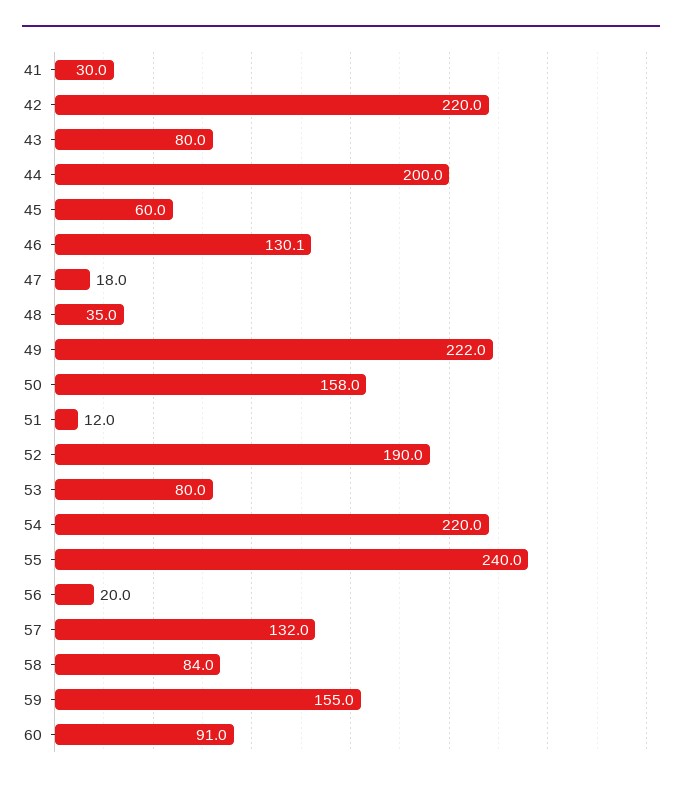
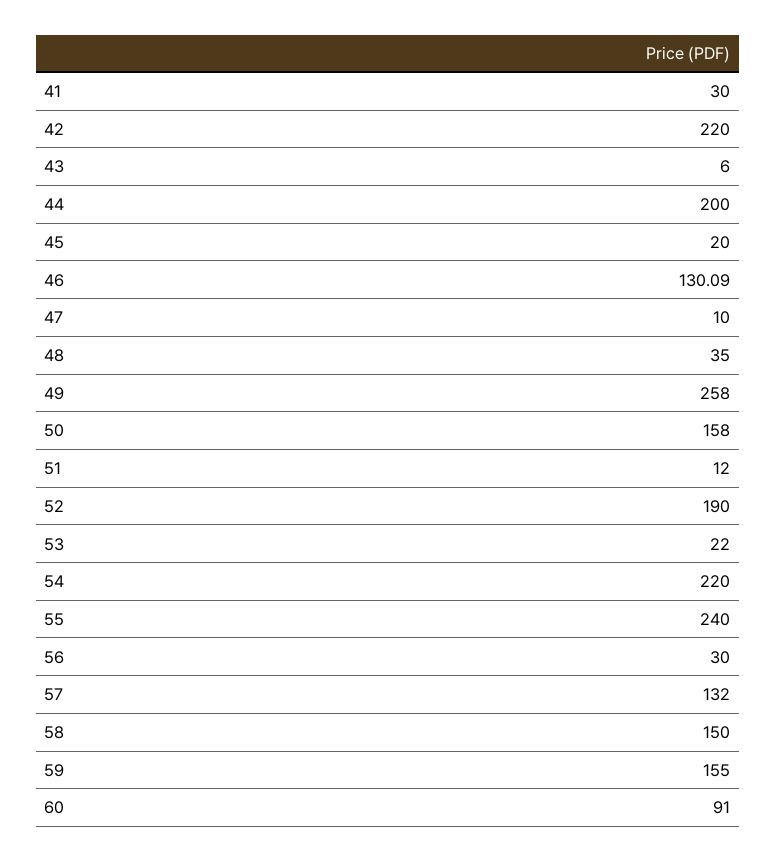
  {
    "41": 30,
    "42": 220,
-   "43": 80,
+   "43": 6,
    "44": 200,
-   "45": 60,
+   "45": 20,
    "46": 130.09,
-   "47": 18,
+   "47": 10,
    "48": 35,
-   "49": 222,
+   "49": 258,
    "50": 158,
    "51": 12,
    "52": 190,
-   "53": 80,
+   "53": 22,
    "54": 220,
    "55": 240,
-   "56": 20,
+   "56": 30,
    "57": 132,
-   "58": 84,
+   "58": 150,
    "59": 155,
    "60": 91
  }

